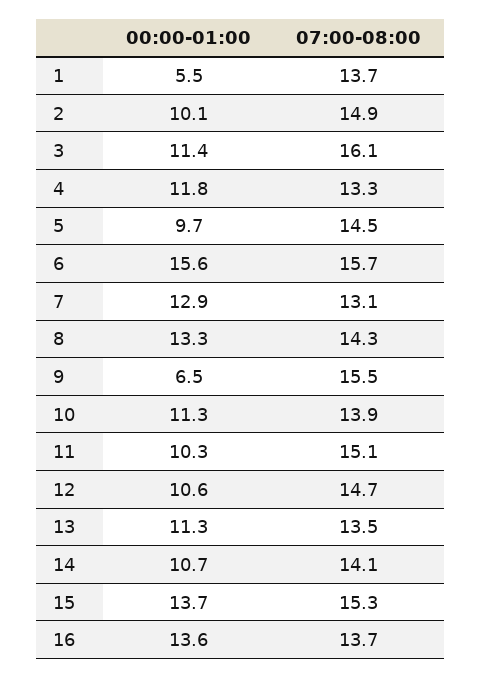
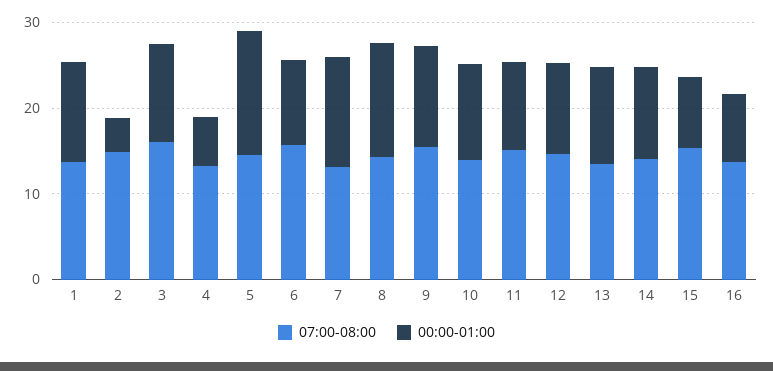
  {
    "00:00-01:00": {
-     "1": 5.5,
+     "1": 12,
-     "2": 10.1,
+     "2": 4,
      "3": 11.4,
-     "4": 11.8,
+     "4": 6,
-     "5": 9.7,
+     "5": 14,
-     "6": 15.6,
+     "6": 10,
      "7": 12.9,
      "8": 13.3,
-     "9": 6.5,
+     "9": 12,
      "10": 11.3,
      "11": 10.3,
      "12": 10.6,
      "13": 11.3,
      "14": 10.7,
-     "15": 13.7,
+     "15": 8,
-     "16": 13.6
+     "16": 8
    },
    "07:00-08:00": {
      "1": 13.7,
      "2": 14.9,
      "3": 16.1,
      "4": 13.3,
      "5": 14.5,
      "6": 15.7,
      "7": 13.1,
      "8": 14.3,
      "9": 15.5,
      "10": 13.9,
      "11": 15.1,
      "12": 14.7,
      "13": 13.5,
      "14": 14.1,
      "15": 15.3,
      "16": 13.7
    }
  }

